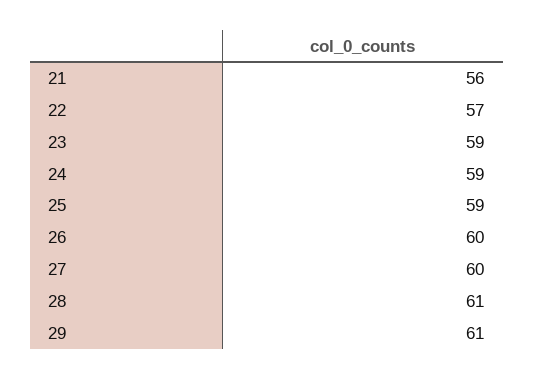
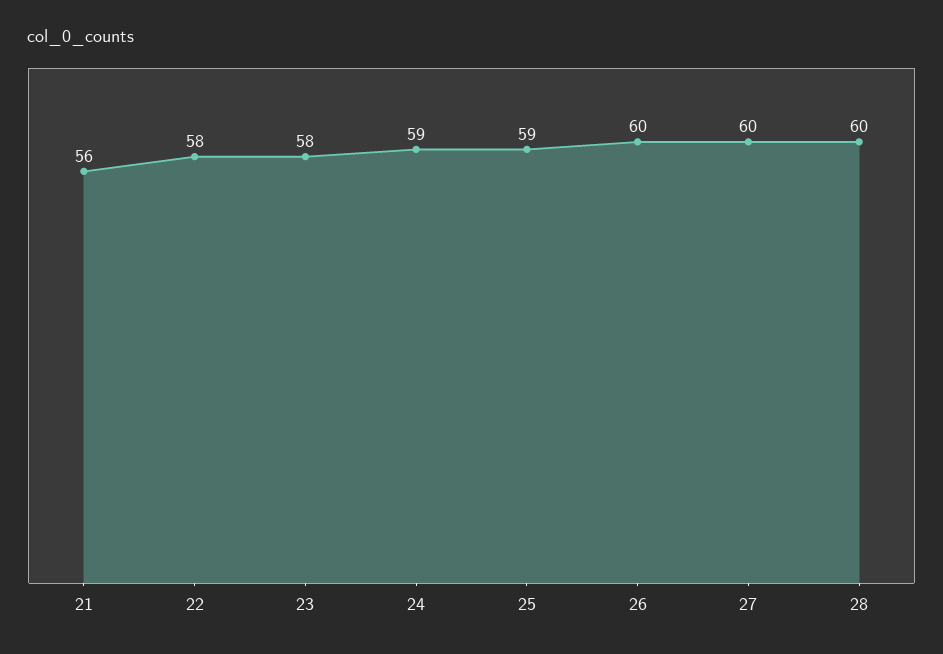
  {
    "21": 56,
-   "22": 57,
+   "22": 58,
-   "23": 59,
+   "23": 58,
    "24": 59,
    "25": 59,
    "26": 60,
    "27": 60,
-   "28": 61,
+   "28": 60
-   "29": 61
  }

